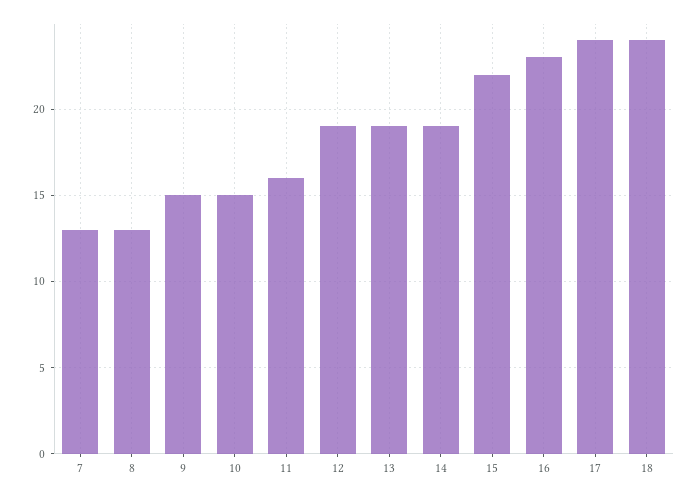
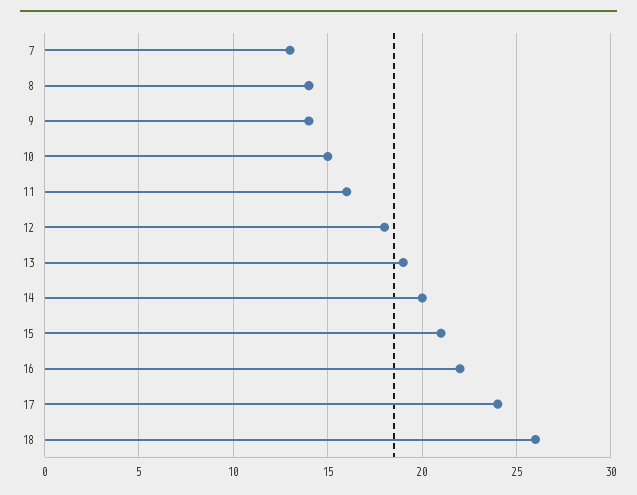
  {
    "7": 13,
-   "8": 13,
+   "8": 14,
-   "9": 15,
+   "9": 14,
    "10": 15,
    "11": 16,
-   "12": 19,
+   "12": 18,
    "13": 19,
-   "14": 19,
+   "14": 20,
-   "15": 22,
+   "15": 21,
-   "16": 23,
+   "16": 22,
    "17": 24,
-   "18": 24
+   "18": 26
  }

